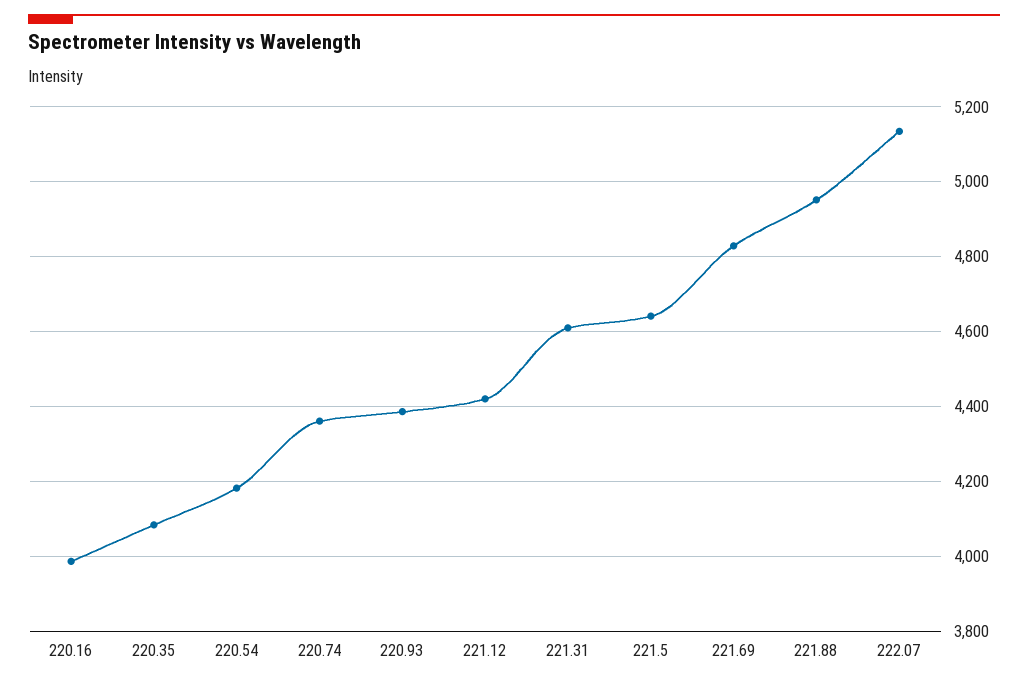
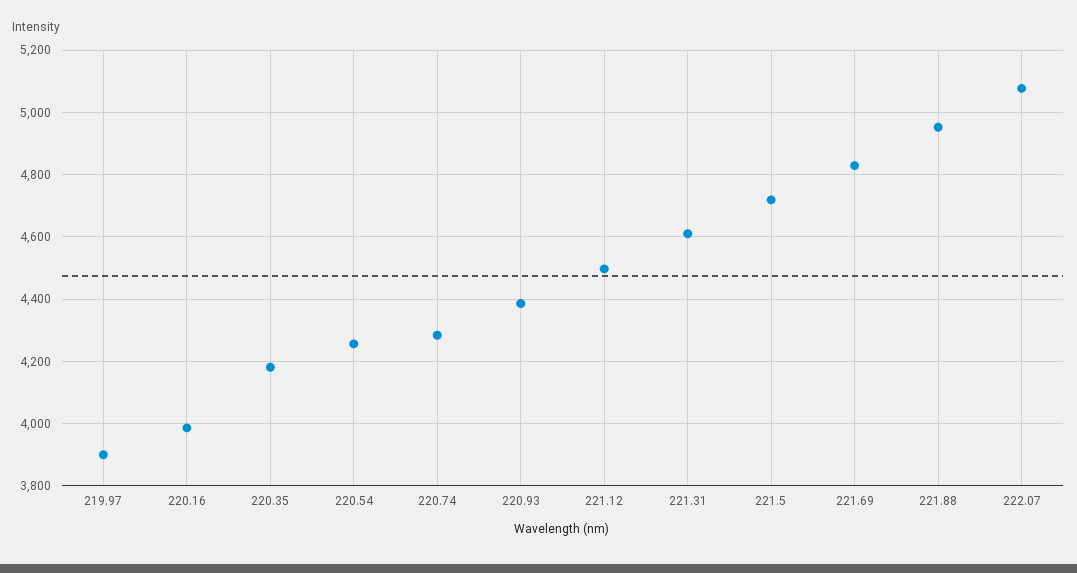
  {
    "220.16": 3980,
-   "220.35": 4080,
+   "220.35": 4180,
-   "220.54": 4180,
+   "220.54": 4260,
-   "220.74": 4360,
+   "220.74": 4280,
    "220.93": 4380,
-   "221.12": 4420,
+   "221.12": 4500,
    "221.31": 4620,
-   "221.5": 4640,
+   "221.5": 4720,
    "221.69": 4820,
    "221.88": 4960,
-   "222.07": 5140
+   "222.07": 5080,
+   "219.97": 3900
  }

